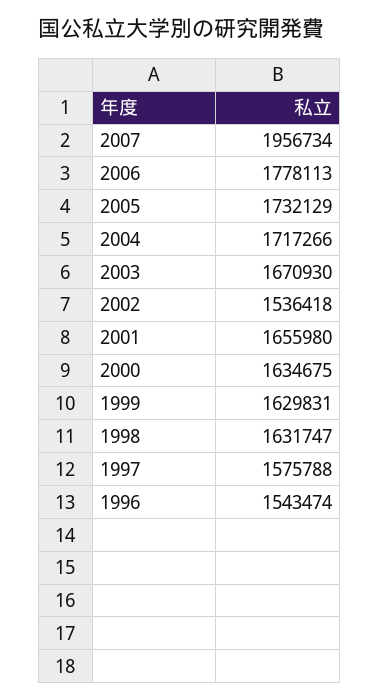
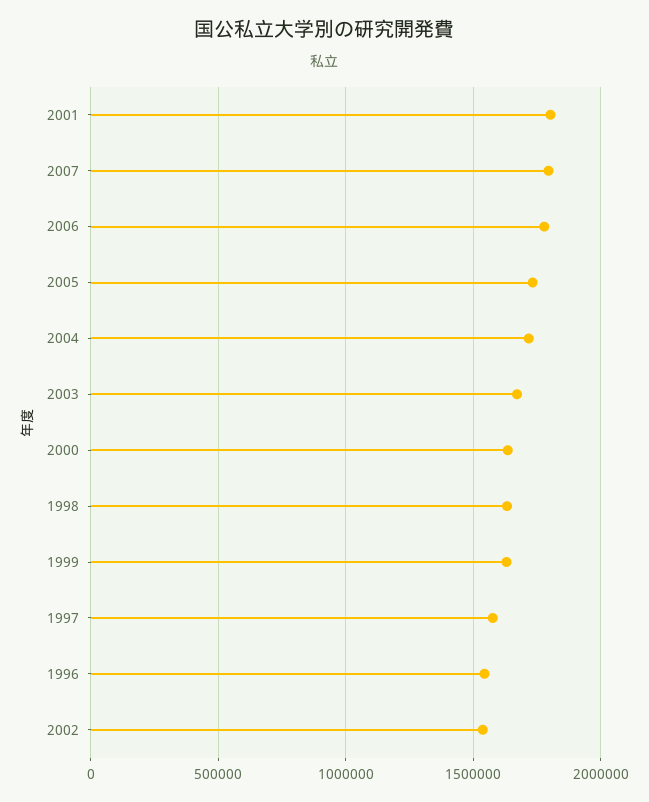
  {
-   "2007": 1956734,
+   "2007": 1800000,
    "2006": 1778113,
    "2005": 1732129,
    "2004": 1717266,
    "2003": 1670930,
    "2002": 1536418,
-   "2001": 1655980,
+   "2001": 1800000,
    "2000": 1634675,
    "1999": 1629831,
    "1998": 1631747,
    "1997": 1575788,
    "1996": 1543474
  }

